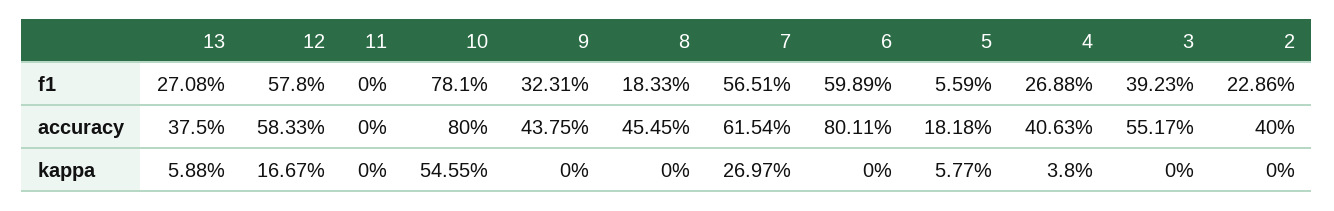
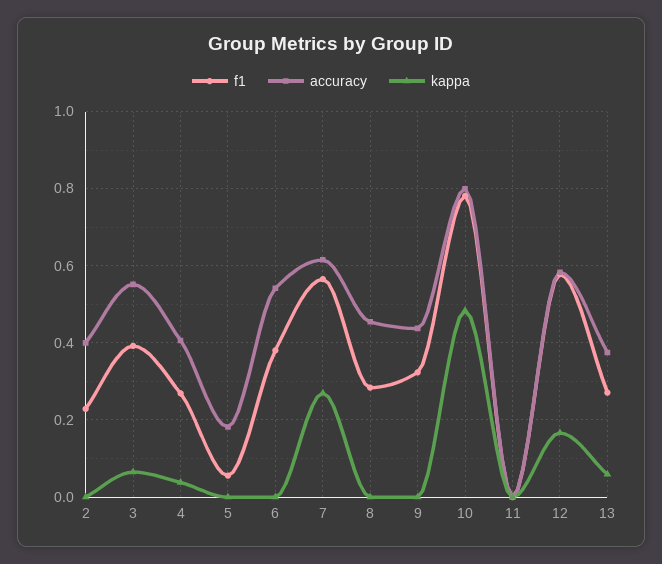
  {
    "f1": {
      "13": 0.2708,
      "12": 0.578,
      "11": 0,
      "10": 0.781,
      "9": 0.3231,
-     "8": 0.1833,
+     "8": 0.28,
      "7": 0.5651,
-     "6": 0.5989,
+     "6": 0.38,
      "5": 0.0559,
      "4": 0.2688,
      "3": 0.3923,
      "2": 0.2286
    },
    "accuracy": {
      "13": 0.375,
      "12": 0.5833,
      "11": 0,
      "10": 0.8,
      "9": 0.4375,
      "8": 0.4545,
      "7": 0.6154,
-     "6": 0.8011,
+     "6": 0.54,
      "5": 0.1818,
      "4": 0.4063,
      "3": 0.5517,
      "2": 0.4
    },
    "kappa": {
      "13": 0.0588,
      "12": 0.1667,
      "11": 0,
-     "10": 0.5455,
+     "10": 0.48,
      "9": 0,
      "8": 0,
      "7": 0.2697,
      "6": 0,
-     "5": 0.0577,
+     "5": 0,
      "4": 0.038,
-     "3": 0,
+     "3": 0.06,
      "2": 0
    }
  }

